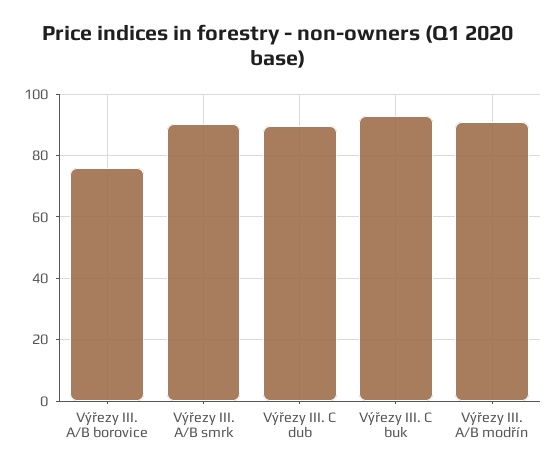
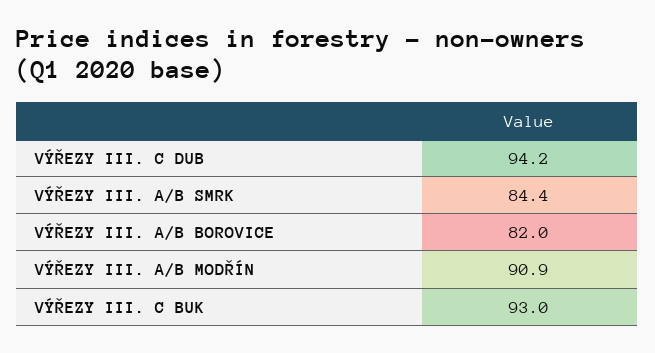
  {
-   "Výřezy III. A/B borovice": 76,
+   "Výřezy III. A/B borovice": 82,
-   "Výřezy III. A/B smrk": 90,
+   "Výřezy III. A/B smrk": 84.4,
-   "Výřezy III. C dub": 90,
+   "Výřezy III. C dub": 94.2,
    "Výřezy III. C buk": 93,
    "Výřezy III. A/B modřín": 90.9
  }

